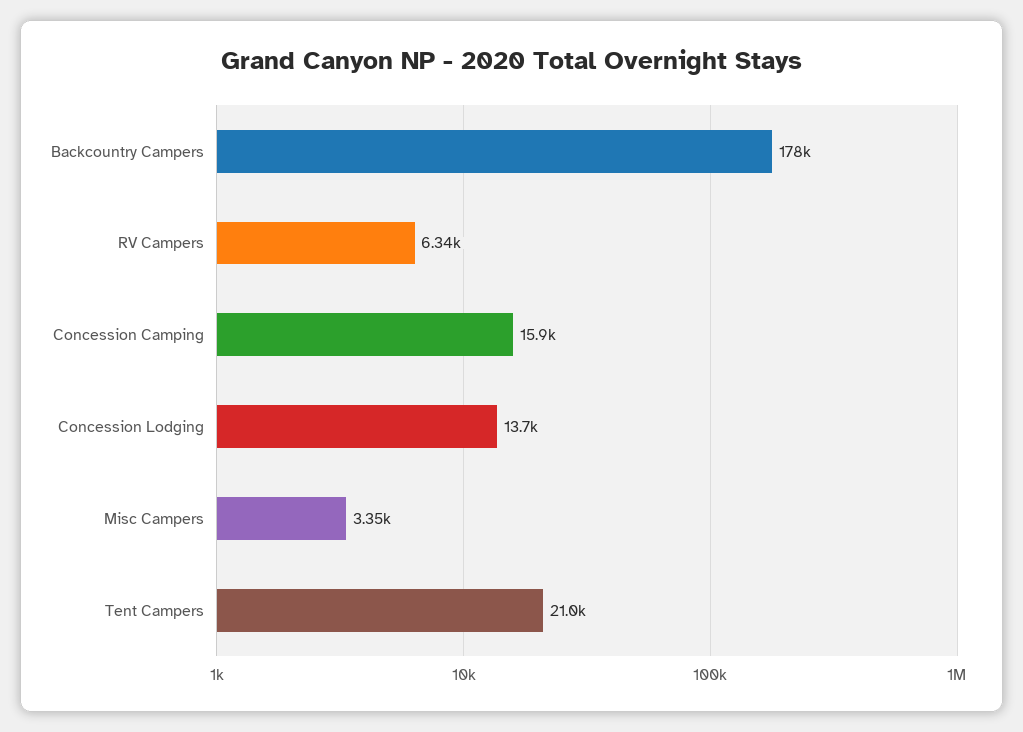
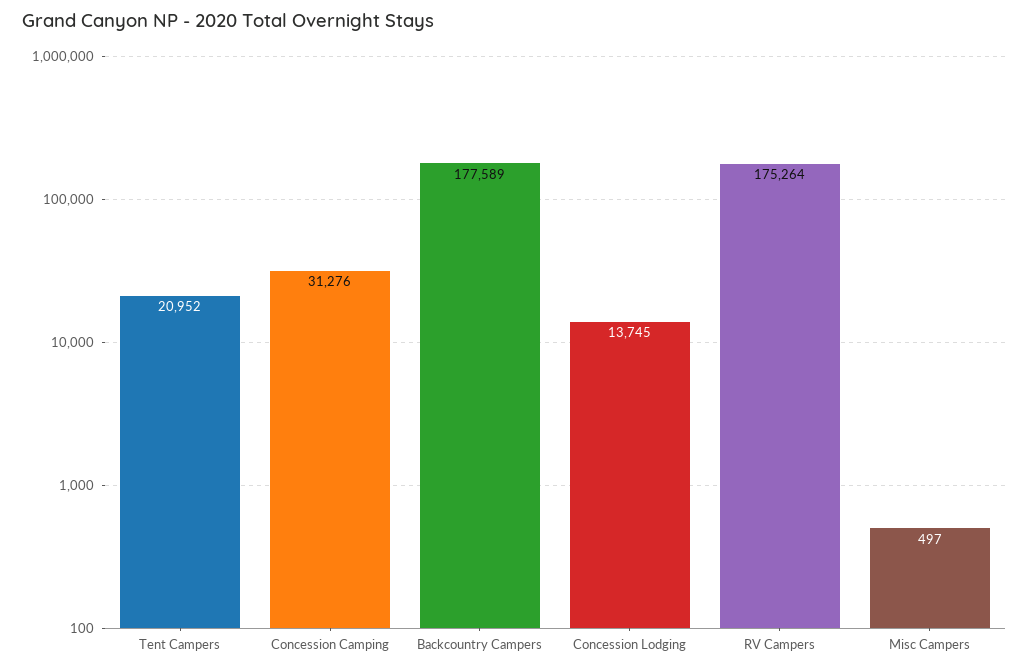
  {
    "Backcountry Campers": 177589,
-   "RV Campers": 6340,
+   "RV Campers": 175264,
-   "Concession Camping": 15900,
+   "Concession Camping": 31276,
    "Concession Lodging": 13745,
-   "Misc Campers": 3350,
+   "Misc Campers": 497,
    "Tent Campers": 20952
  }

